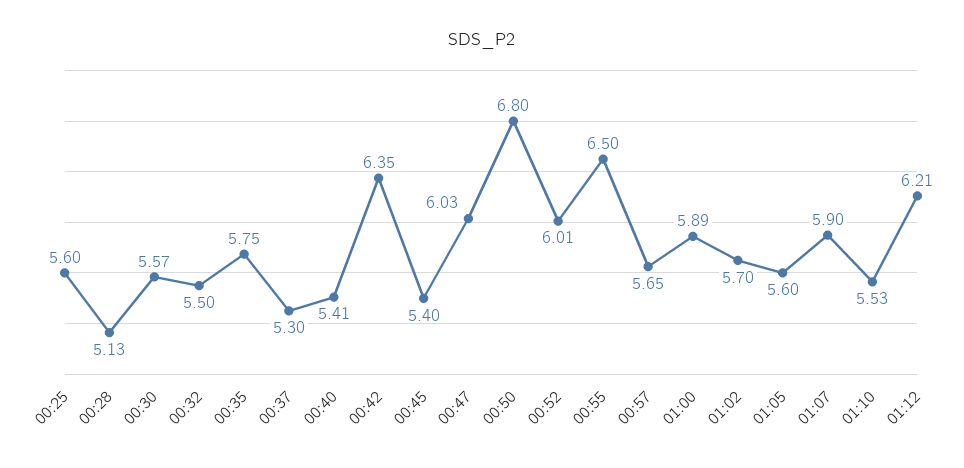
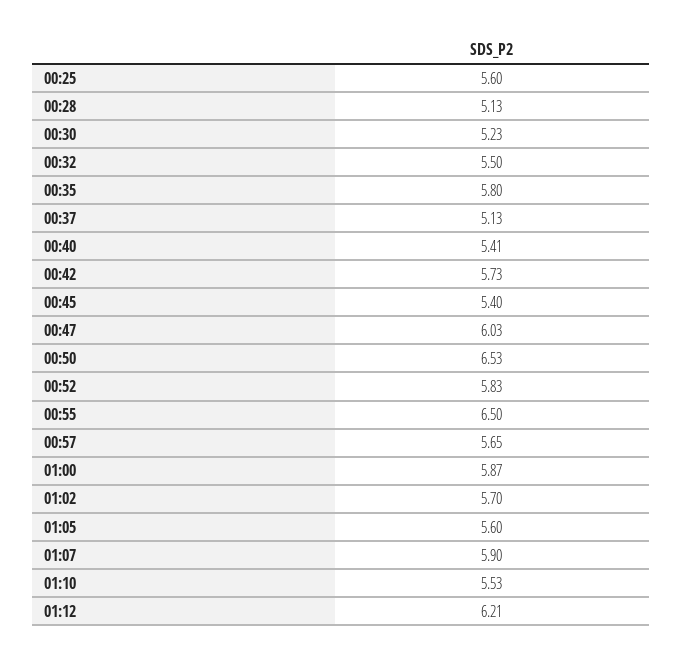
  {
    "00:25": 5.6,
    "00:28": 5.13,
-   "00:30": 5.57,
+   "00:30": 5.23,
    "00:32": 5.5,
-   "00:35": 5.75,
+   "00:35": 5.8,
-   "00:37": 5.3,
+   "00:37": 5.13,
    "00:40": 5.41,
-   "00:42": 6.35,
+   "00:42": 5.73,
    "00:45": 5.4,
    "00:47": 6.03,
-   "00:50": 6.8,
+   "00:50": 6.53,
-   "00:52": 6.01,
+   "00:52": 5.83,
    "00:55": 6.5,
    "00:57": 5.65,
-   "01:00": 5.89,
+   "01:00": 5.87,
    "01:02": 5.7,
    "01:05": 5.6,
    "01:07": 5.9,
    "01:10": 5.53,
    "01:12": 6.21
  }

